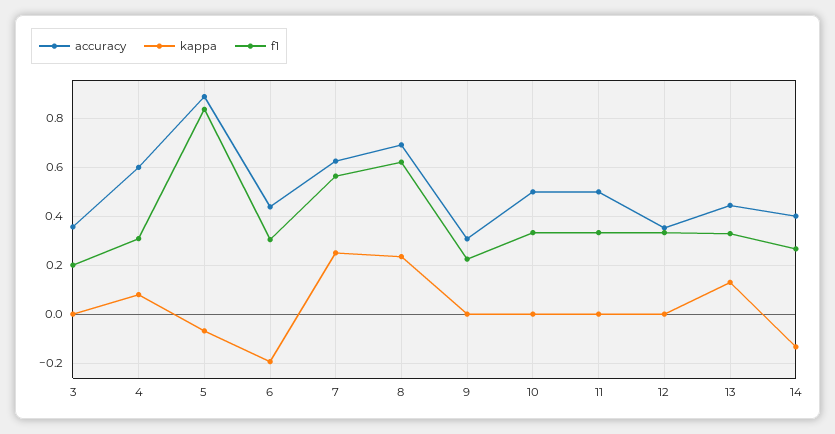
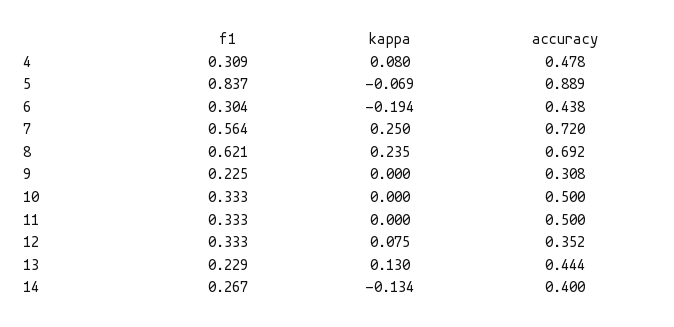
  {
    "accuracy": {
-     "3": 0.35,
-     "4": 0.6,
+     "4": 0.478,
      "5": 0.889,
      "6": 0.438,
-     "7": 0.625,
+     "7": 0.72,
      "8": 0.692,
      "9": 0.308,
      "10": 0.5,
      "11": 0.5,
      "12": 0.352,
      "13": 0.444,
      "14": 0.4
    },
    "kappa": {
-     "3": 0,
      "4": 0.08,
      "5": -0.069,
      "6": -0.194,
      "7": 0.25,
      "8": 0.235,
      "9": 0,
      "10": 0,
      "11": 0,
-     "12": 0,
+     "12": 0.075,
      "13": 0.13,
      "14": -0.134
    },
    "f1": {
-     "3": 0.2,
      "4": 0.309,
      "5": 0.837,
      "6": 0.304,
      "7": 0.564,
      "8": 0.621,
      "9": 0.225,
      "10": 0.333,
      "11": 0.333,
      "12": 0.333,
-     "13": 0.325,
+     "13": 0.229,
      "14": 0.267
    }
  }

